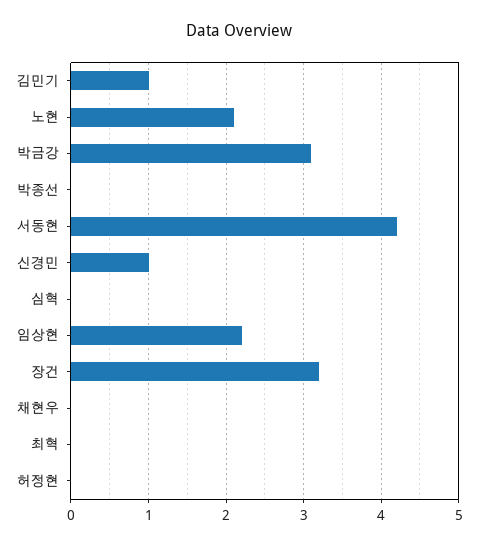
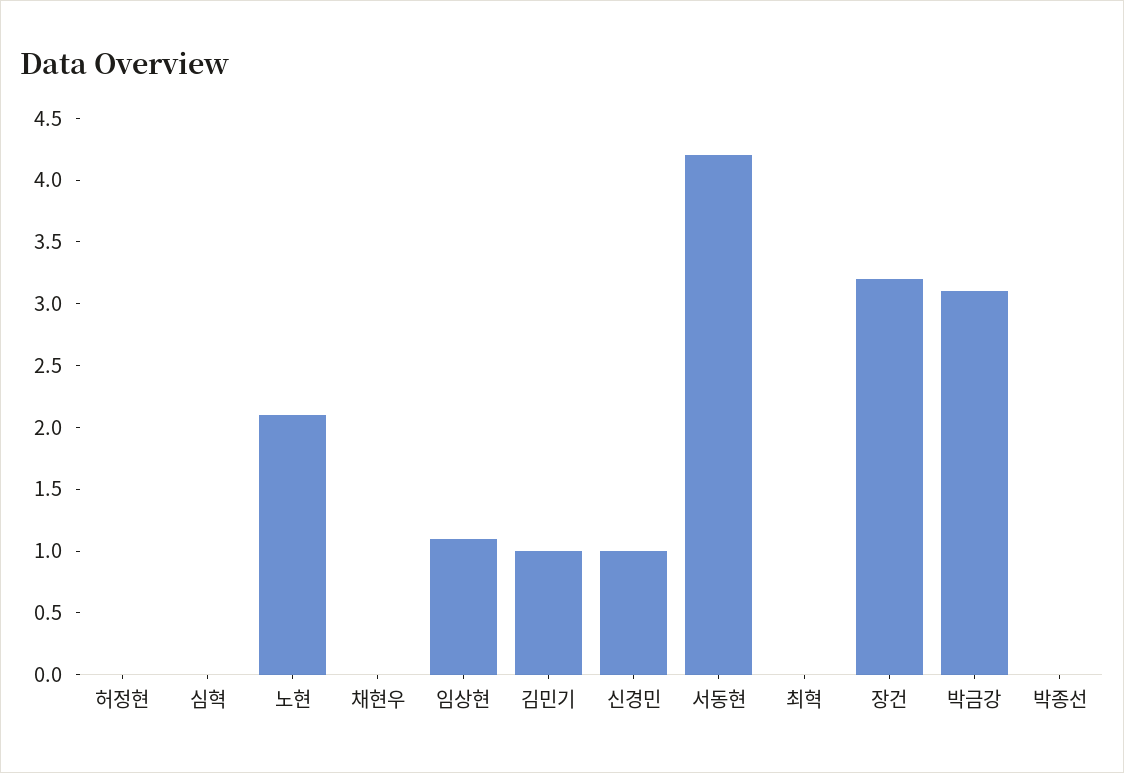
  {
    "김민기": 1,
    "노현": 2.1,
    "박금강": 3.1,
    "박종선": 0,
    "서동현": 4.2,
    "신경민": 1,
    "심혁": 0,
-   "임상현": 2.2,
+   "임상현": 1.1,
    "장건": 3.2,
    "채현우": 0,
    "최혁": 0,
    "허정현": 0
  }

